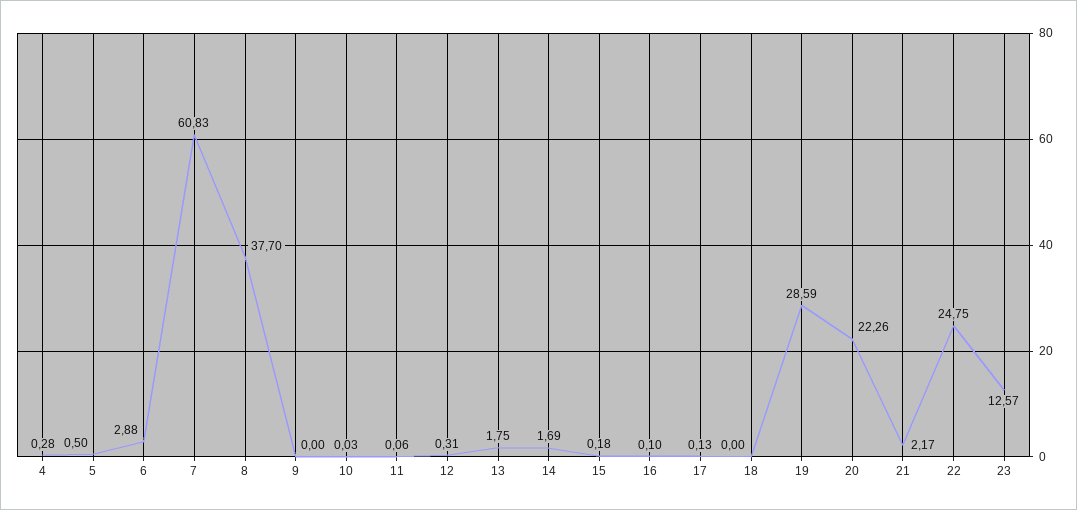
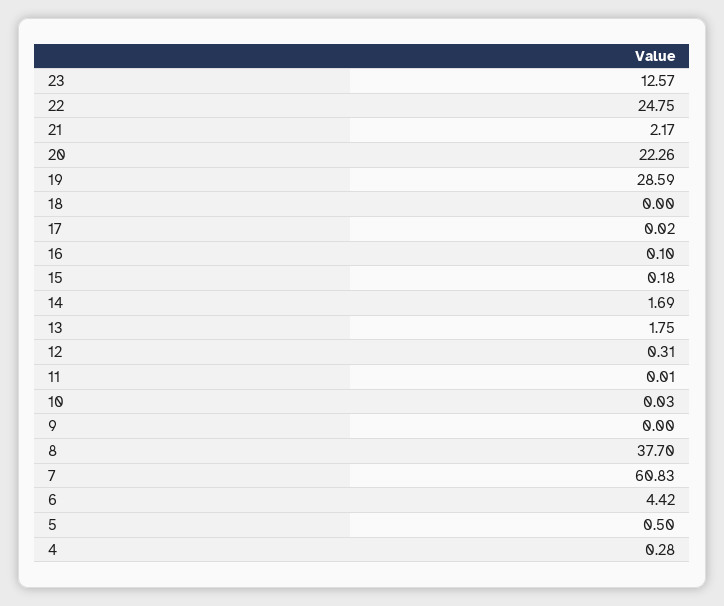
  {
    "4": 0.28,
    "5": 0.5,
-   "6": 2.88,
+   "6": 4.42,
    "7": 60.83,
    "8": 37.7,
    "9": 0,
    "10": 0.03,
-   "11": 0.06,
+   "11": 0.01,
    "12": 0.31,
    "13": 1.75,
    "14": 1.69,
    "15": 0.18,
    "16": 0.1,
-   "17": 0.13,
+   "17": 0.02,
    "18": 0,
    "19": 28.59,
    "20": 22.26,
    "21": 2.17,
    "22": 24.75,
    "23": 12.57
  }

